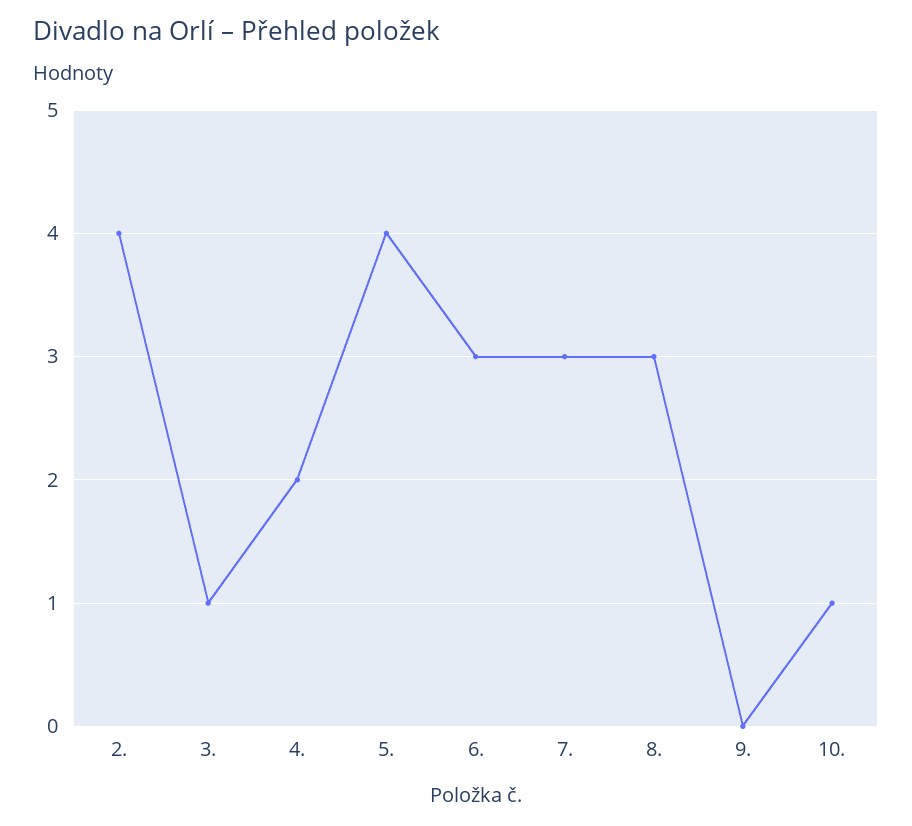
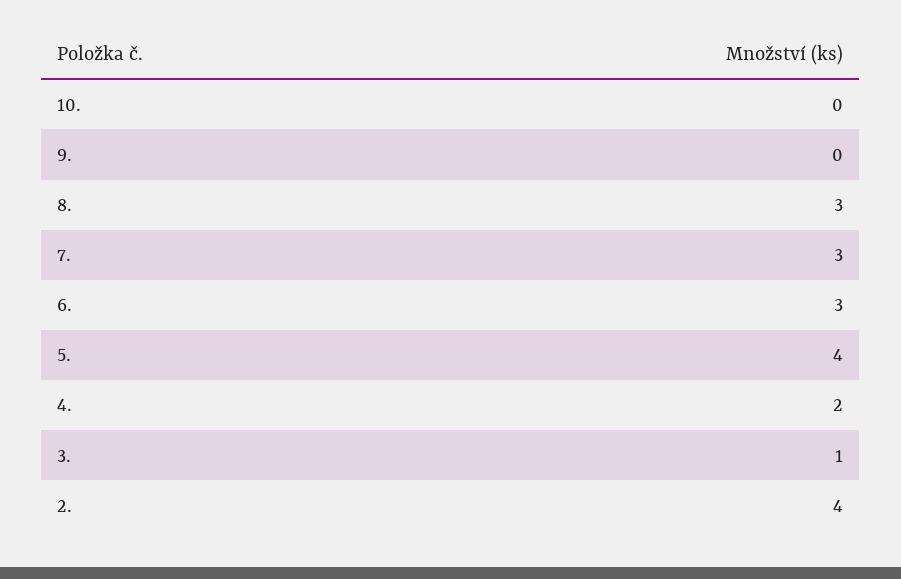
  {
    "2.": 4,
    "3.": 1,
    "4.": 2,
    "5.": 4,
    "6.": 3,
    "7.": 3,
    "8.": 3,
    "9.": 0,
-   "10.": 1
+   "10.": 0
  }

